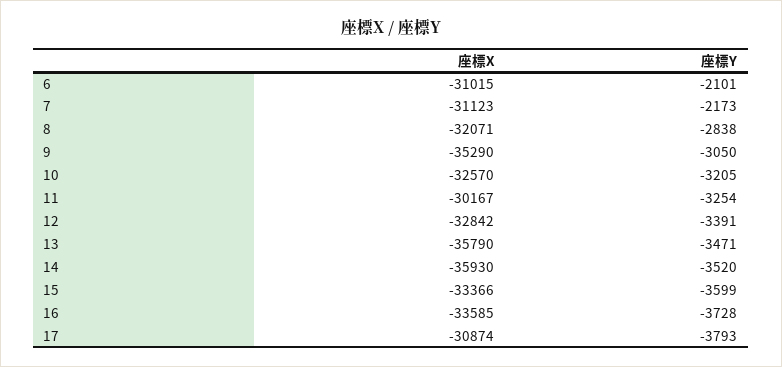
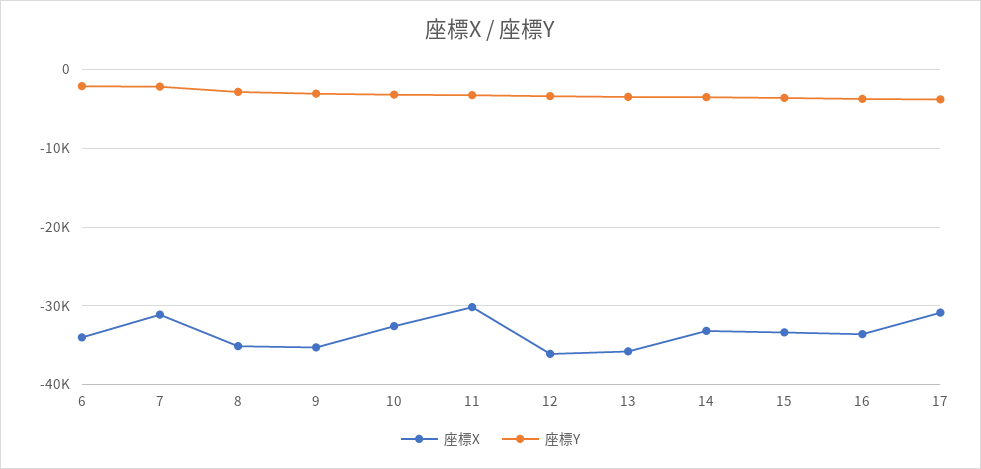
  {
    "座標X": {
-     "6": -31015,
+     "6": -34000,
      "7": -31123,
-     "8": -32071,
+     "8": -35000,
      "9": -35290,
      "10": -32570,
      "11": -30167,
-     "12": -32842,
+     "12": -36000,
      "13": -35790,
-     "14": -35930,
+     "14": -33000,
      "15": -33366,
      "16": -33585,
      "17": -30874
    },
    "座標Y": {
      "6": -2101,
      "7": -2173,
      "8": -2838,
      "9": -3050,
      "10": -3205,
      "11": -3254,
      "12": -3391,
      "13": -3471,
      "14": -3520,
      "15": -3599,
      "16": -3728,
      "17": -3793
    }
  }

